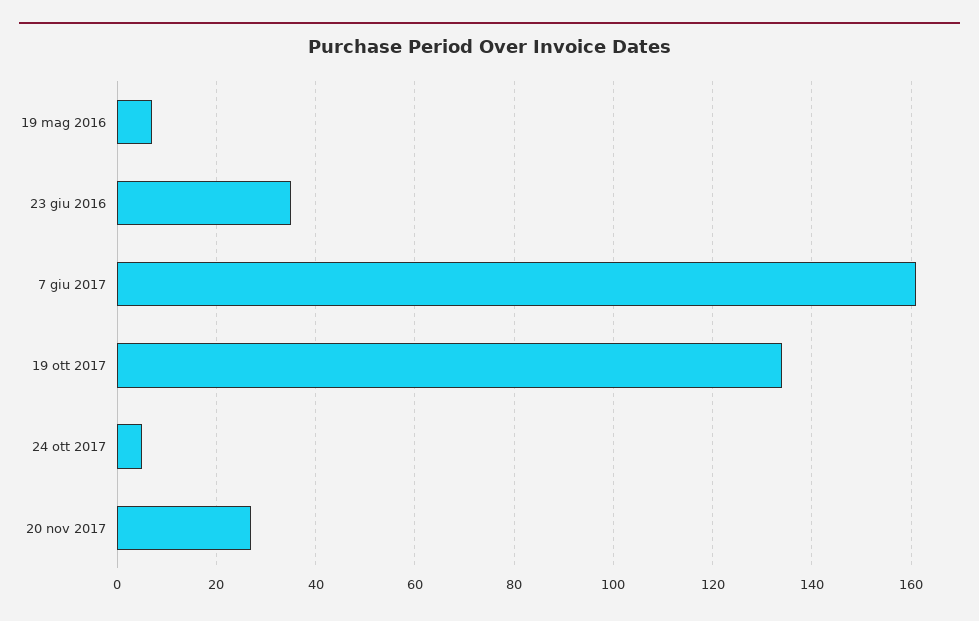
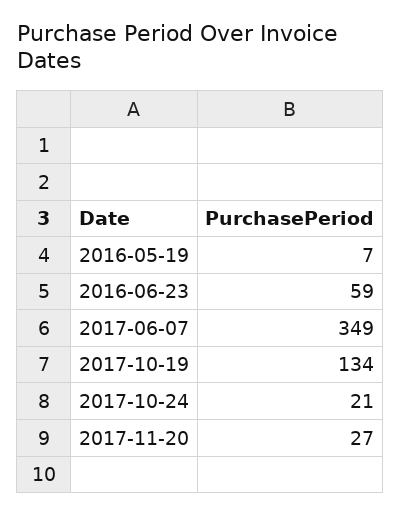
  {
    "19 mag 2016": 7,
-   "23 giu 2016": 35,
+   "23 giu 2016": 59,
-   "7 giu 2017": 160,
+   "7 giu 2017": 349,
    "19 ott 2017": 134,
-   "24 ott 2017": 5,
+   "24 ott 2017": 21,
    "20 nov 2017": 27
  }

